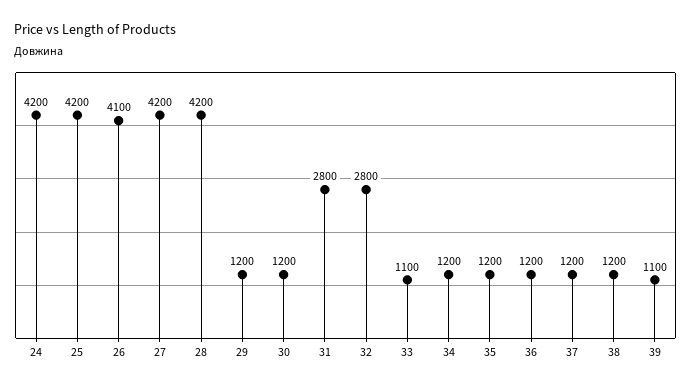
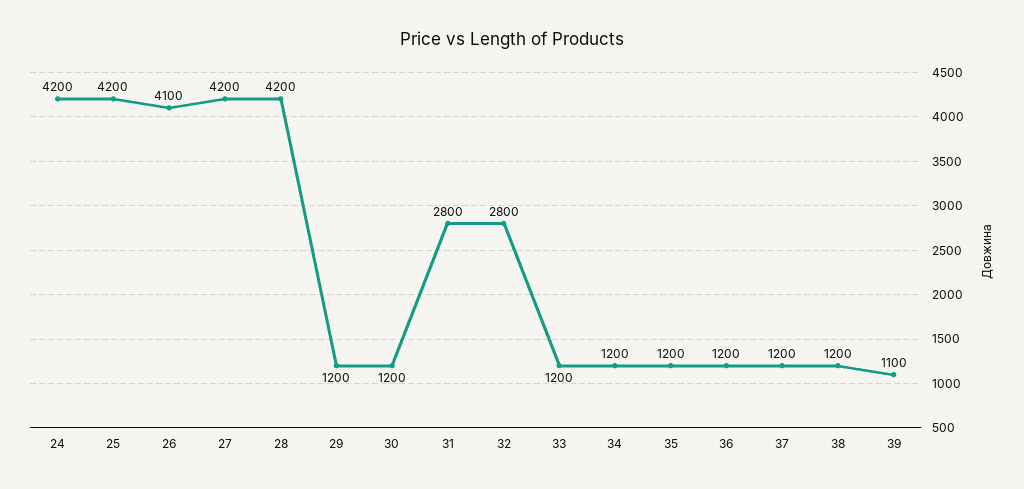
  {
    "24": 4200,
    "25": 4200,
    "26": 4100,
    "27": 4200,
    "28": 4200,
    "29": 1200,
    "30": 1200,
    "31": 2800,
    "32": 2800,
-   "33": 1100,
+   "33": 1200,
    "34": 1200,
    "35": 1200,
    "36": 1200,
    "37": 1200,
    "38": 1200,
    "39": 1100
  }

